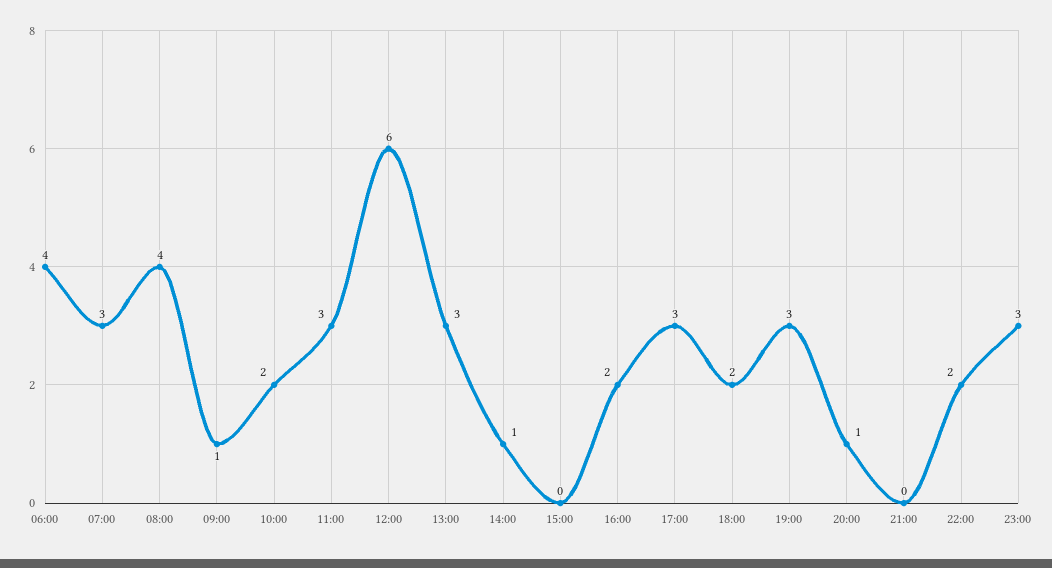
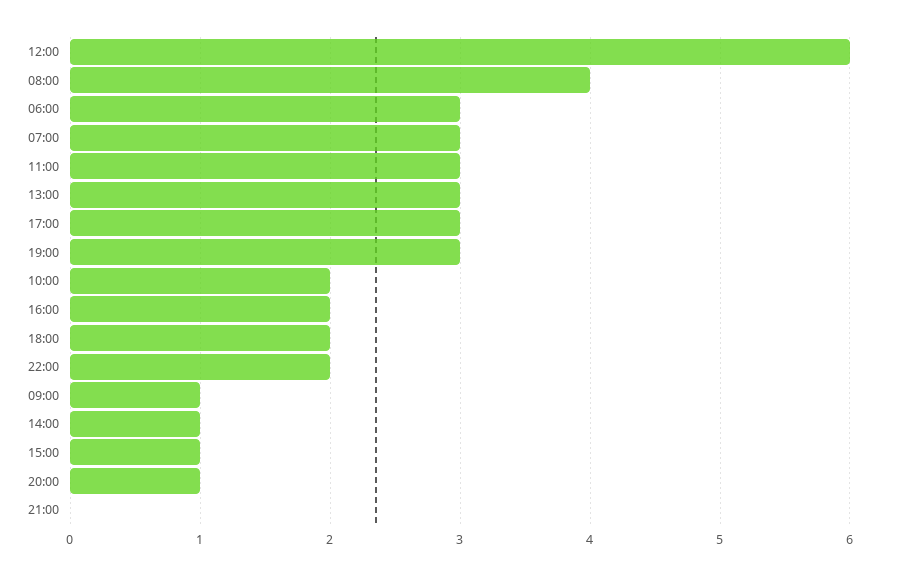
  {
-   "06:00": 4,
+   "06:00": 3,
    "07:00": 3,
    "08:00": 4,
    "09:00": 1,
    "10:00": 2,
    "11:00": 3,
    "12:00": 6,
    "13:00": 3,
    "14:00": 1,
-   "15:00": 0,
+   "15:00": 1,
    "16:00": 2,
    "17:00": 3,
    "18:00": 2,
    "19:00": 3,
    "20:00": 1,
    "21:00": 0,
-   "22:00": 2,
+   "22:00": 2
-   "23:00": 3
  }

